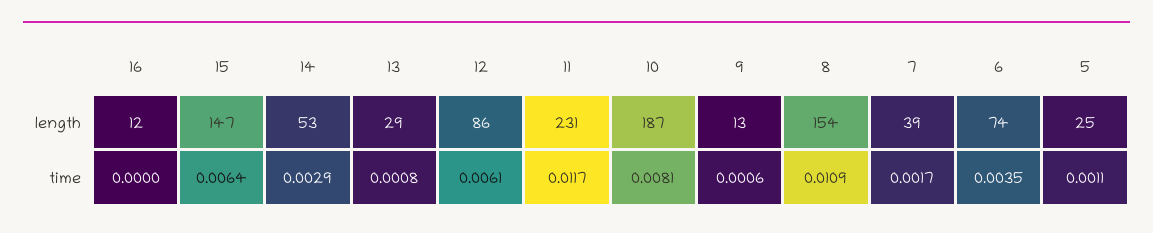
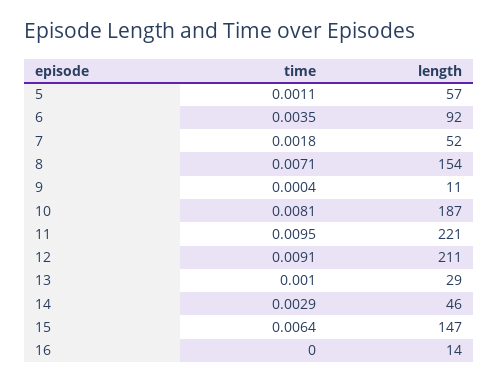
  {
    "16": {
-     "length": 12,
+     "length": 14,
      "time": 0
    },
    "15": {
      "length": 147,
      "time": 0.0064
    },
    "14": {
-     "length": 53,
+     "length": 46,
      "time": 0.0029
    },
    "13": {
      "length": 29,
-     "time": 0.0008
+     "time": 0.001
    },
    "12": {
-     "length": 86,
+     "length": 211,
-     "time": 0.0061
+     "time": 0.0091
    },
    "11": {
-     "length": 231,
+     "length": 221,
-     "time": 0.0117
+     "time": 0.0095
    },
    "10": {
      "length": 187,
      "time": 0.0081
    },
    "9": {
-     "length": 13,
+     "length": 11,
-     "time": 0.0006
+     "time": 0.0004
    },
    "8": {
      "length": 154,
-     "time": 0.0109
+     "time": 0.0071
    },
    "7": {
-     "length": 39,
+     "length": 52,
-     "time": 0.0017
+     "time": 0.0018
    },
    "6": {
-     "length": 74,
+     "length": 92,
      "time": 0.0035
    },
    "5": {
-     "length": 25,
+     "length": 57,
      "time": 0.0011
    }
  }

